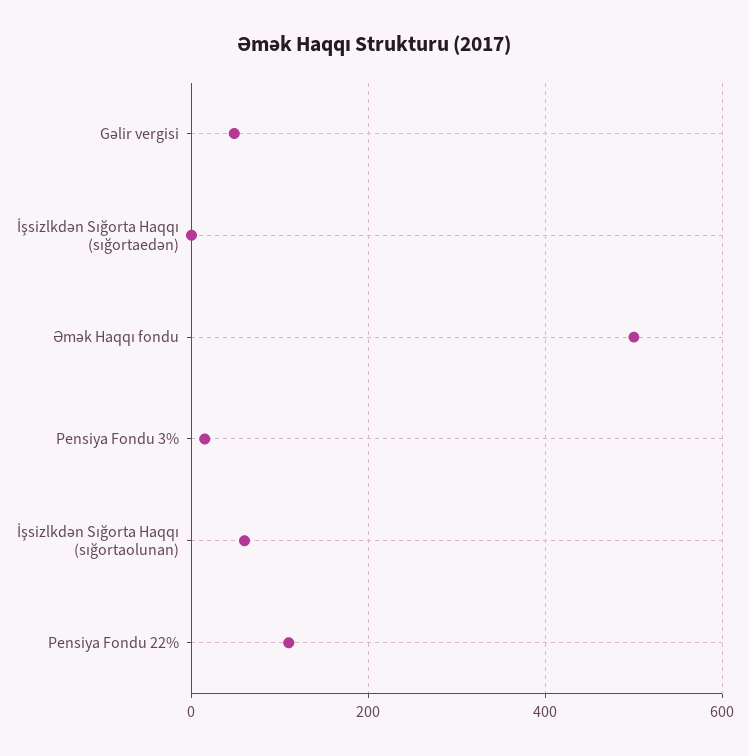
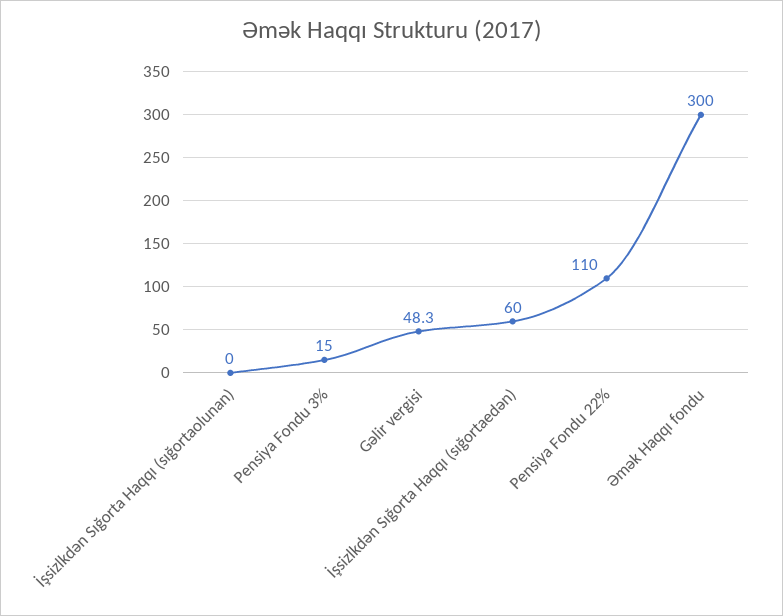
  {
    "Gəlir vergisi": 48.3,
-   "İşsizlkdən Sığorta Haqqı (sığortaedən)": 0,
+   "İşsizlkdən Sığorta Haqqı (sığortaedən)": 60,
-   "Əmək Haqqı fondu": 500,
+   "Əmək Haqqı fondu": 300,
    "Pensiya Fondu 3%": 15,
-   "İşsizlkdən Sığorta Haqqı (sığortaolunan)": 60,
+   "İşsizlkdən Sığorta Haqqı (sığortaolunan)": 0,
    "Pensiya Fondu 22%": 110
  }

